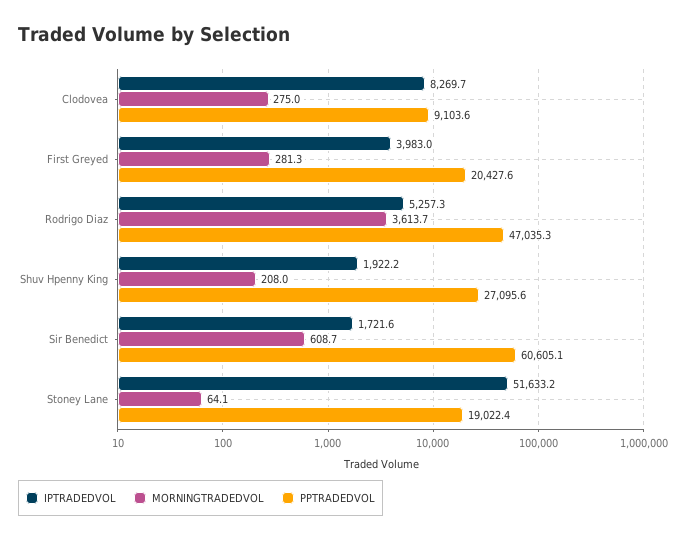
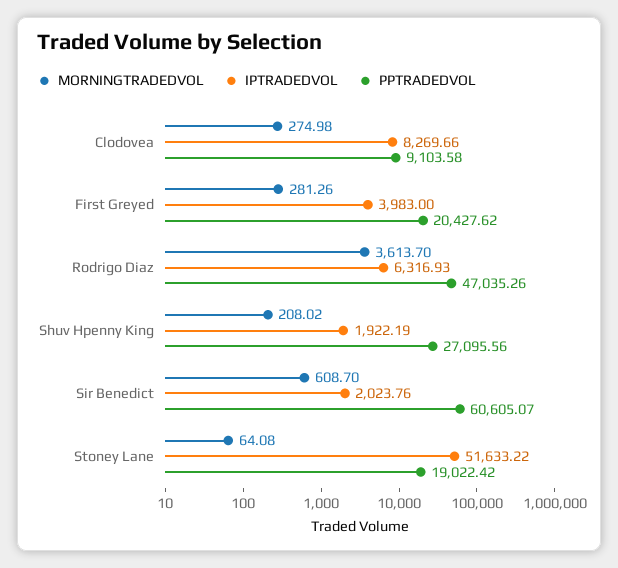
  {
    "IPTRADEDVOL": {
      "Clodovea": 8269.66,
      "First Greyed": 3983,
-     "Rodrigo Diaz": 5257.3,
+     "Rodrigo Diaz": 6316.93,
      "Shuv Hpenny King": 1922.19,
-     "Sir Benedict": 1721.6,
+     "Sir Benedict": 2023.76,
      "Stoney Lane": 51633.22
    },
    "MORNINGTRADEDVOL": {
      "Clodovea": 274.98,
      "First Greyed": 281.26,
      "Rodrigo Diaz": 3613.7,
      "Shuv Hpenny King": 208.02,
      "Sir Benedict": 608.7,
      "Stoney Lane": 64.08
    },
    "PPTRADEDVOL": {
      "Clodovea": 9103.58,
      "First Greyed": 20427.62,
      "Rodrigo Diaz": 47035.26,
      "Shuv Hpenny King": 27095.56,
      "Sir Benedict": 60605.07,
      "Stoney Lane": 19022.42
    }
  }

